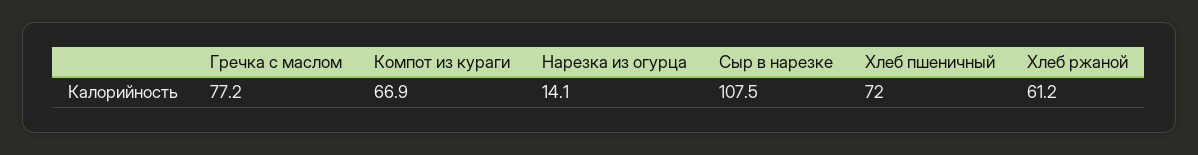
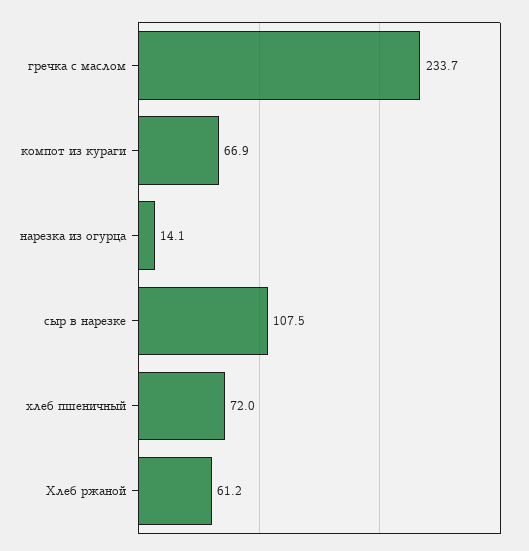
  {
-   "Гречка с маслом": 77.2,
+   "Гречка с маслом": 233.7,
    "Компот из кураги": 66.9,
    "Нарезка из огурца": 14.1,
    "Сыр в нарезке": 107.5,
    "Хлеб пшеничный": 72,
    "Хлеб ржаной": 61.2
  }

